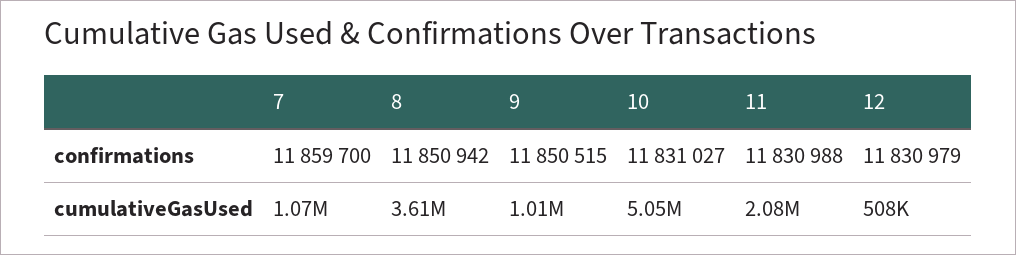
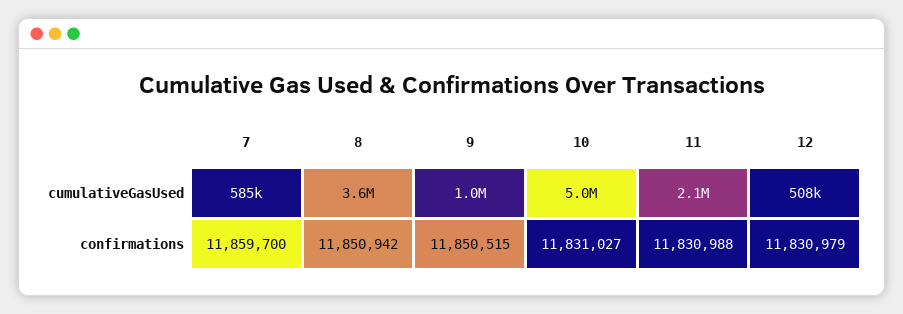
  {
    "7": {
      "confirmations": 11859700,
-     "cumulativeGasUsed": 1070000
+     "cumulativeGasUsed": 585000
    },
    "8": {
      "confirmations": 11850942,
      "cumulativeGasUsed": 3610000
    },
    "9": {
      "confirmations": 11850515,
      "cumulativeGasUsed": 1010000
    },
    "10": {
      "confirmations": 11831027,
      "cumulativeGasUsed": 5050000
    },
    "11": {
      "confirmations": 11830988,
      "cumulativeGasUsed": 2080000
    },
    "12": {
      "confirmations": 11830979,
      "cumulativeGasUsed": 508000
    }
  }

